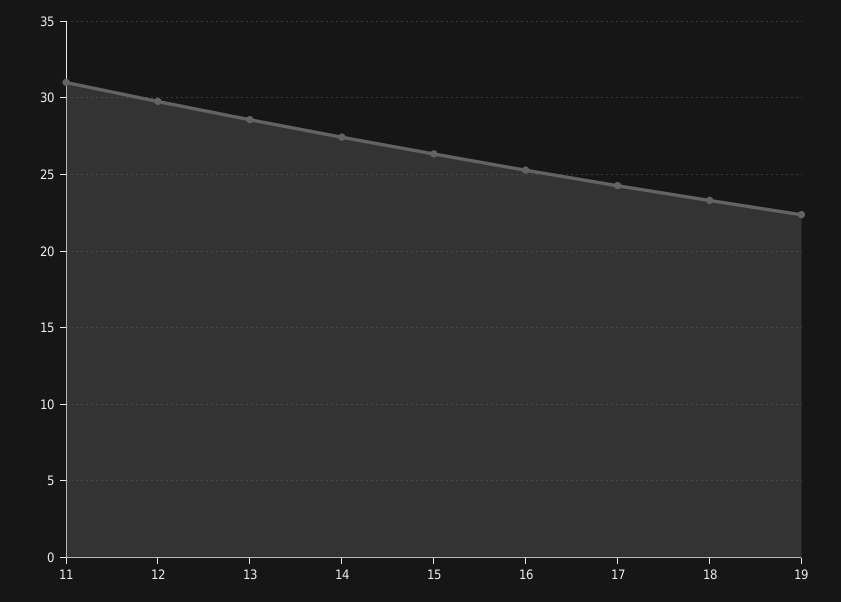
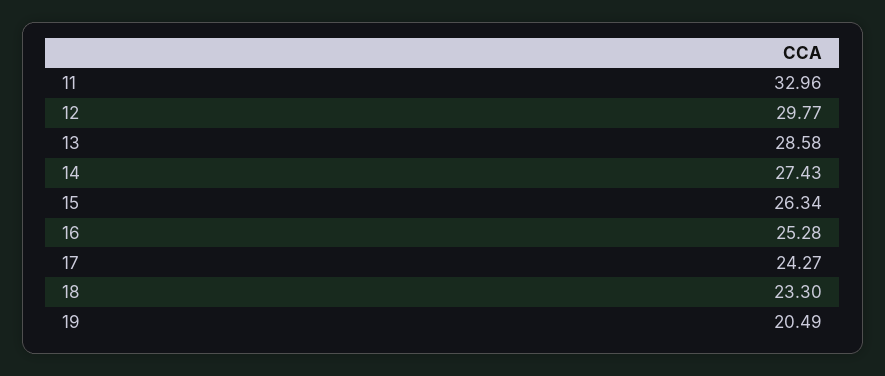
  {
-   "11": 31,
+   "11": 32.96,
    "12": 29.77,
    "13": 28.58,
    "14": 27.43,
    "15": 26.34,
    "16": 25.28,
    "17": 24.27,
    "18": 23.3,
-   "19": 22.5
+   "19": 20.49
  }

